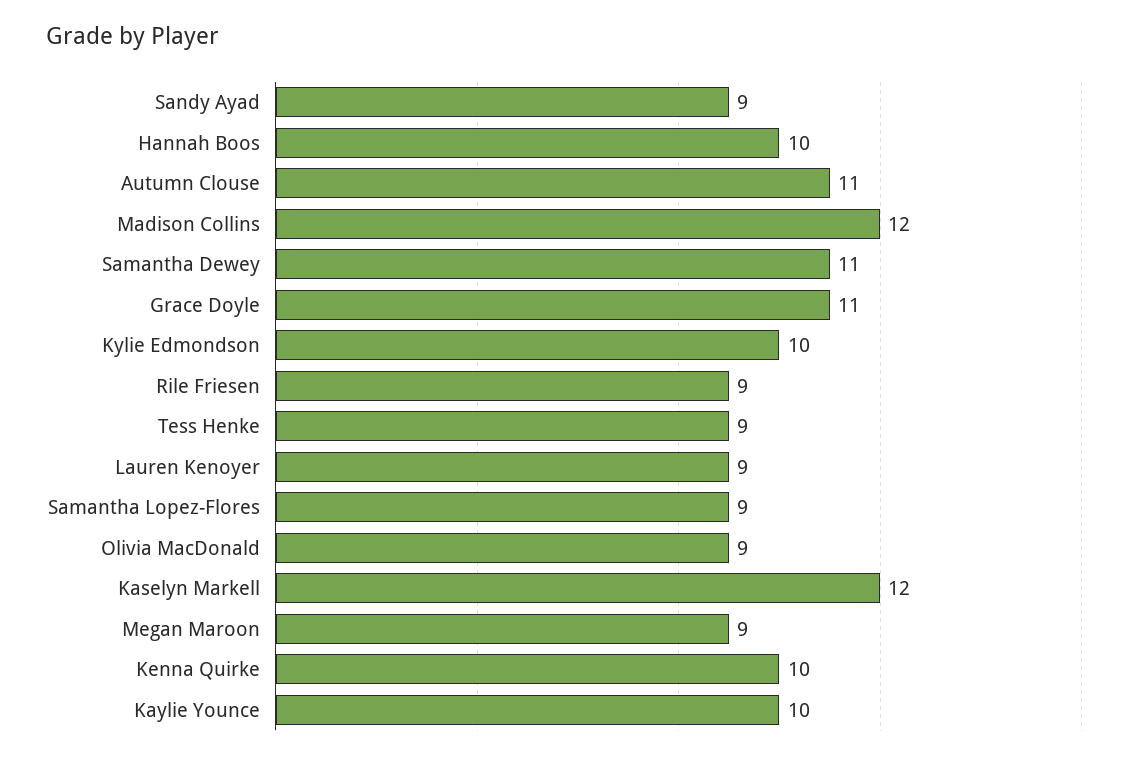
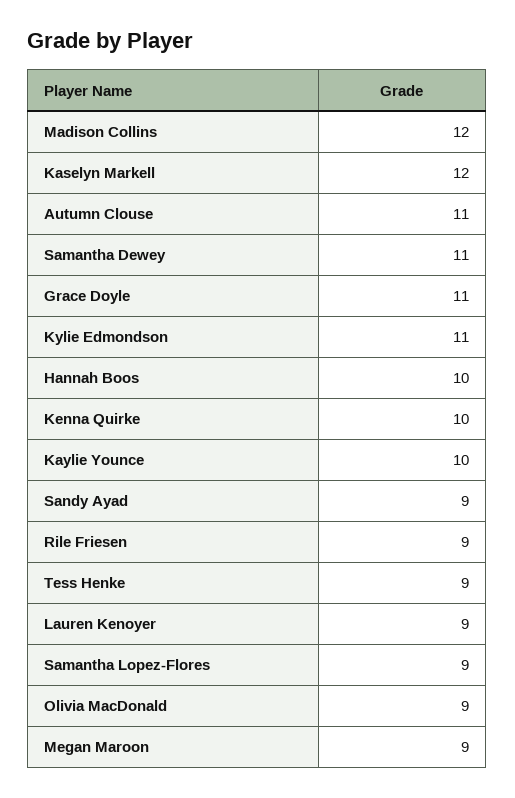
  {
    "Sandy Ayad": 9,
    "Hannah Boos": 10,
    "Autumn Clouse": 11,
    "Madison Collins": 12,
    "Samantha Dewey": 11,
    "Grace Doyle": 11,
-   "Kylie Edmondson": 10,
+   "Kylie Edmondson": 11,
    "Rile Friesen": 9,
    "Tess Henke": 9,
    "Lauren Kenoyer": 9,
    "Samantha Lopez-Flores": 9,
    "Olivia MacDonald": 9,
    "Kaselyn Markell": 12,
    "Megan Maroon": 9,
    "Kenna Quirke": 10,
    "Kaylie Younce": 10
  }

